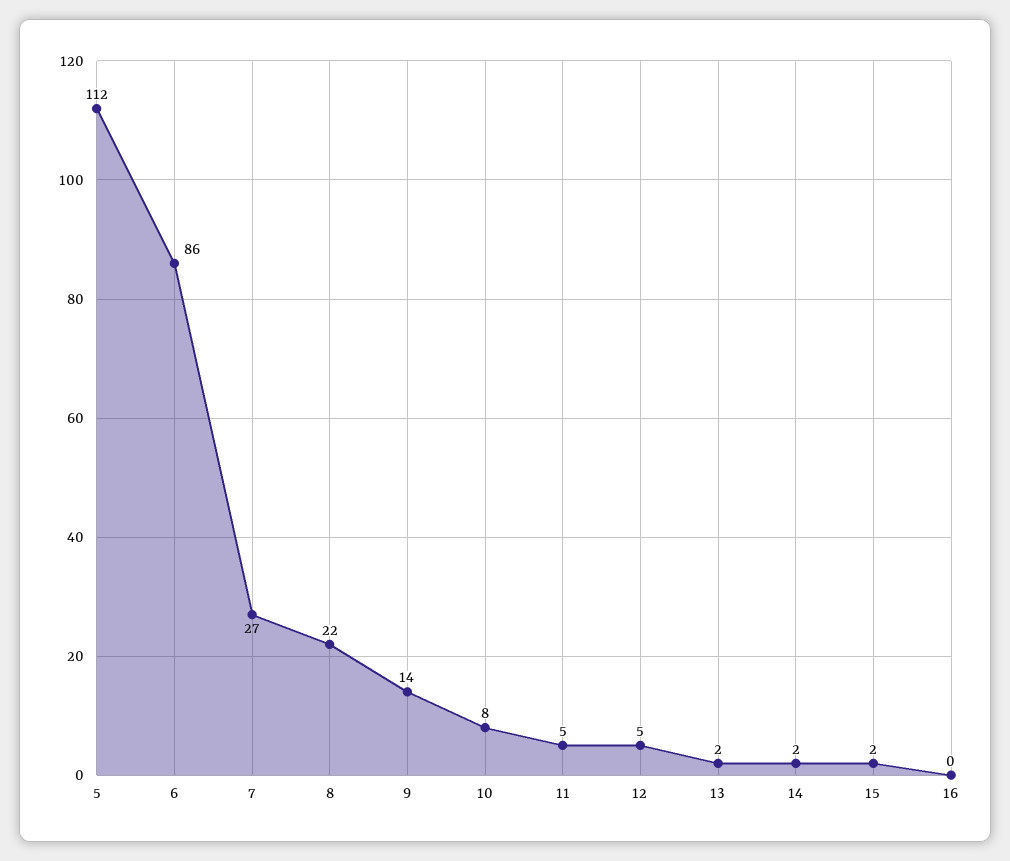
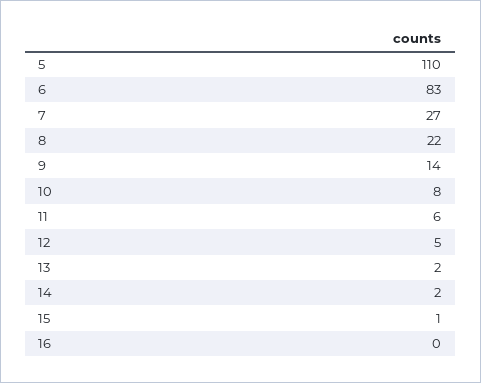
  {
-   "5": 112,
+   "5": 110,
-   "6": 86,
+   "6": 83,
    "7": 27,
    "8": 22,
    "9": 14,
    "10": 8,
-   "11": 5,
+   "11": 6,
    "12": 5,
    "13": 2,
    "14": 2,
-   "15": 2,
+   "15": 1,
    "16": 0
  }

